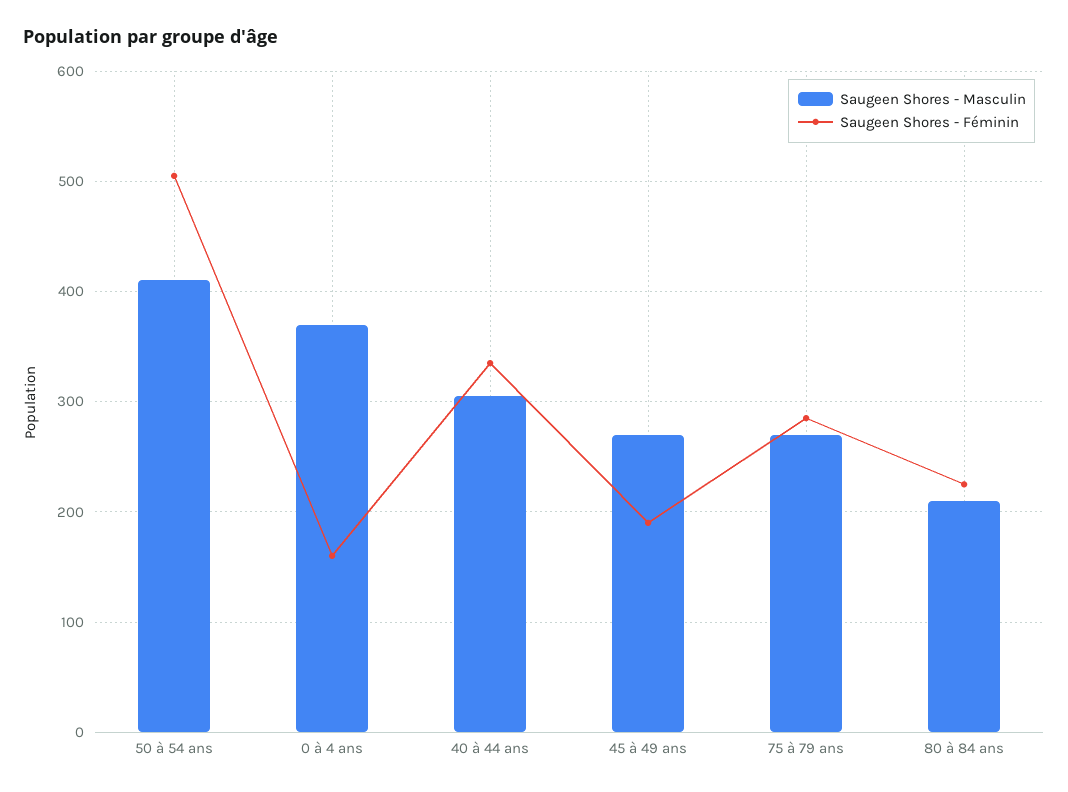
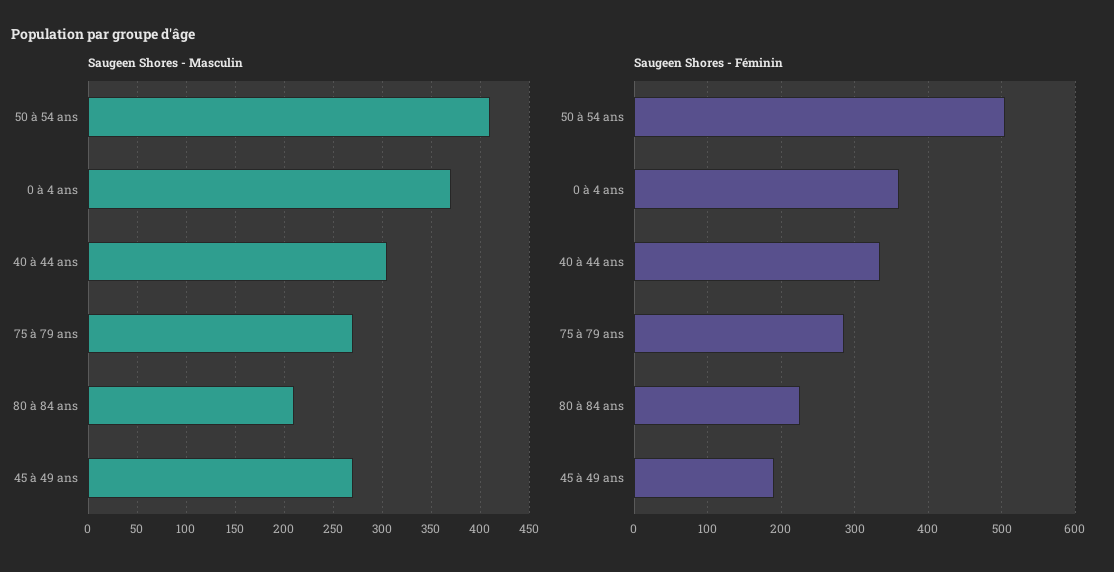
  {
    "Saugeen Shores - Masculin": {
      "50 à 54 ans": 410,
      "0 à 4 ans": 370,
      "40 à 44 ans": 310,
      "45 à 49 ans": 270,
      "75 à 79 ans": 270,
      "80 à 84 ans": 210
    },
    "Saugeen Shores - Féminin": {
      "50 à 54 ans": 510,
-     "0 à 4 ans": 160,
+     "0 à 4 ans": 360,
      "40 à 44 ans": 340,
      "45 à 49 ans": 190,
      "75 à 79 ans": 290,
      "80 à 84 ans": 230
    }
  }

